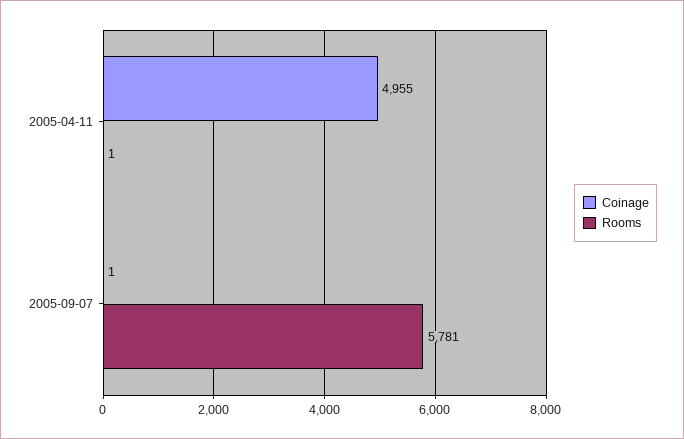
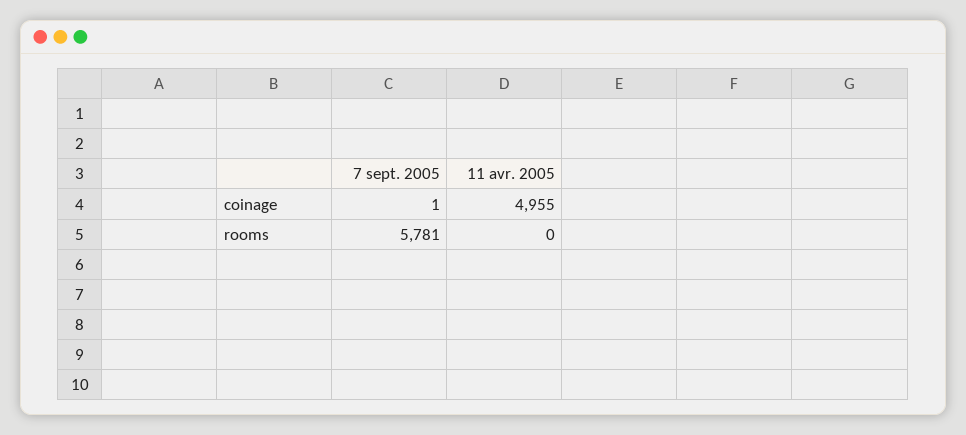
  {
    "Coinage": {
      "2005-04-11": 4955,
      "2005-09-07": 1
    },
    "Rooms": {
-     "2005-04-11": 1,
+     "2005-04-11": 0,
      "2005-09-07": 5781
    }
  }

